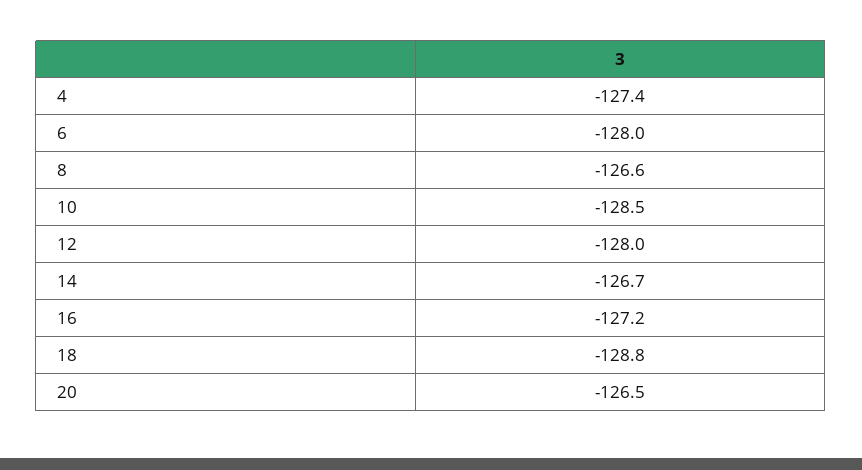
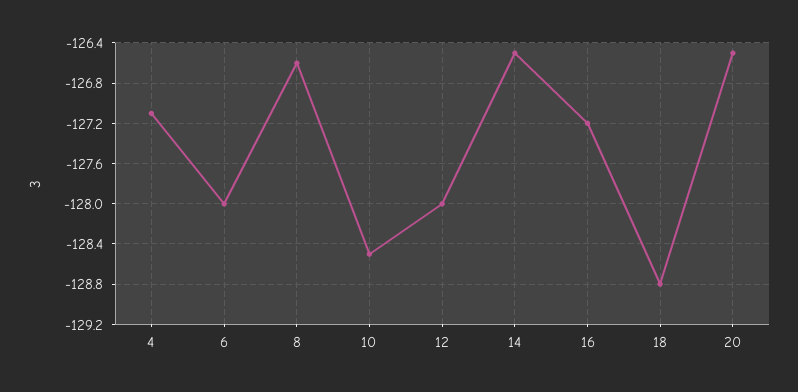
  {
-   "4": -127.4,
+   "4": -127.1,
    "6": -128,
    "8": -126.6,
    "10": -128.5,
    "12": -128,
-   "14": -126.7,
+   "14": -126.5,
    "16": -127.2,
    "18": -128.8,
    "20": -126.5
  }

